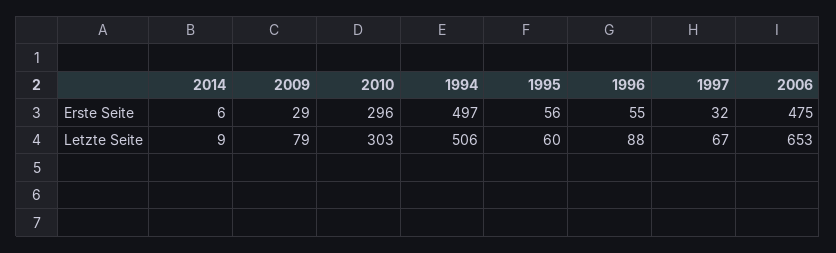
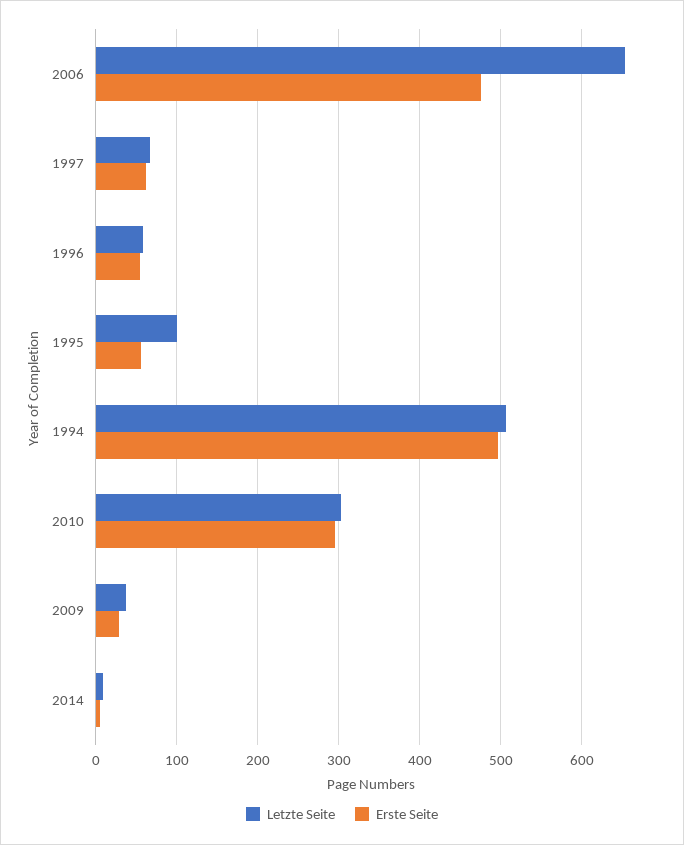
  {
    "Erste Seite": {
      "2014": 6,
      "2009": 29,
      "2010": 296,
      "1994": 497,
      "1995": 56,
      "1996": 55,
-     "1997": 32,
+     "1997": 60,
      "2006": 475
    },
    "Letzte Seite": {
      "2014": 9,
-     "2009": 79,
+     "2009": 40,
      "2010": 303,
      "1994": 506,
-     "1995": 60,
+     "1995": 100,
-     "1996": 88,
+     "1996": 60,
      "1997": 67,
      "2006": 653
    }
  }

